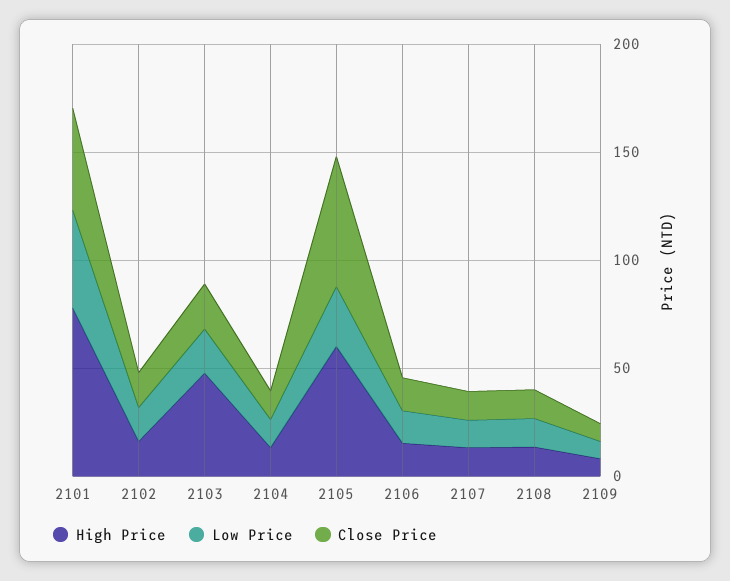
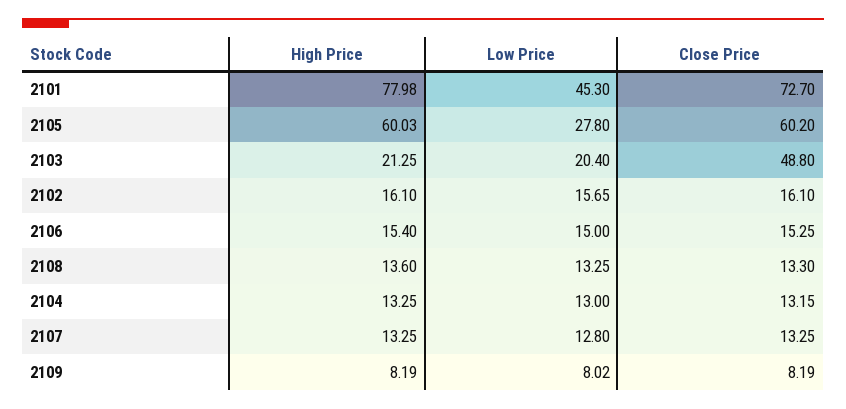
  {
    "High Price": {
      "2101": 77.98,
      "2102": 16.1,
-     "2103": 50,
+     "2103": 21.25,
      "2104": 13.25,
      "2105": 60.03,
      "2106": 15.4,
      "2107": 13.25,
      "2108": 13.6,
      "2109": 8.19
    },
    "Low Price": {
      "2101": 45.3,
      "2102": 15.65,
      "2103": 20.4,
      "2104": 13,
      "2105": 27.8,
      "2106": 15,
      "2107": 12.8,
      "2108": 13.25,
      "2109": 8.02
    },
    "Close Price": {
-     "2101": 50,
+     "2101": 72.7,
      "2102": 16.1,
-     "2103": 20,
+     "2103": 48.8,
      "2104": 13.15,
      "2105": 60.2,
      "2106": 15.25,
      "2107": 13.25,
      "2108": 13.3,
      "2109": 8.19
    }
  }

